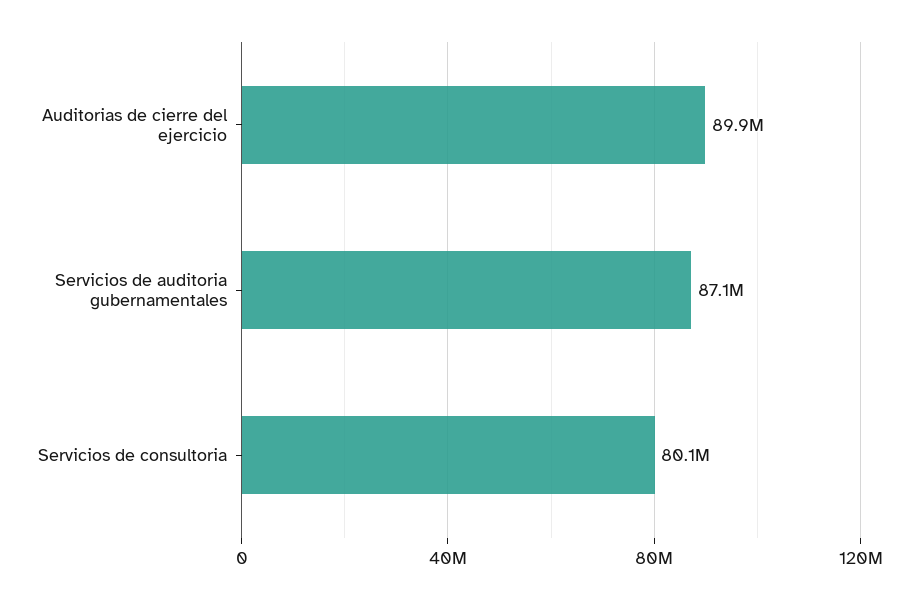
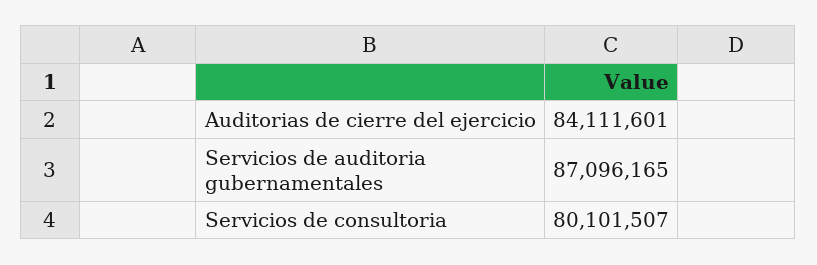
  {
-   "Auditorias de cierre del ejercicio": 89900000,
+   "Auditorias de cierre del ejercicio": 84111601,
    "Servicios de auditoria gubernamentales": 87096165,
    "Servicios de consultoria": 80101507
  }

